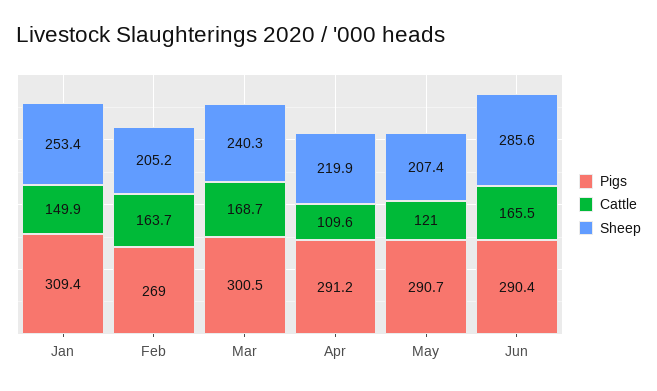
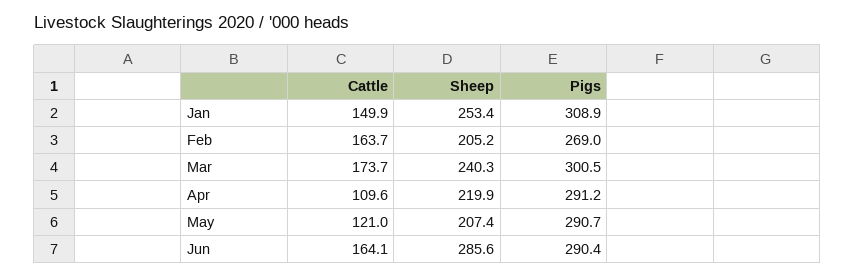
  {
    "Pigs": {
-     "Jan": 309.4,
+     "Jan": 308.9,
      "Feb": 269,
      "Mar": 300.5,
      "Apr": 291.2,
      "May": 290.7,
      "Jun": 290.4
    },
    "Cattle": {
      "Jan": 149.9,
      "Feb": 163.7,
-     "Mar": 168.7,
+     "Mar": 173.7,
      "Apr": 109.6,
      "May": 121,
-     "Jun": 165.5
+     "Jun": 164.1
    },
    "Sheep": {
      "Jan": 253.4,
      "Feb": 205.2,
      "Mar": 240.3,
      "Apr": 219.9,
      "May": 207.4,
      "Jun": 285.6
    }
  }

